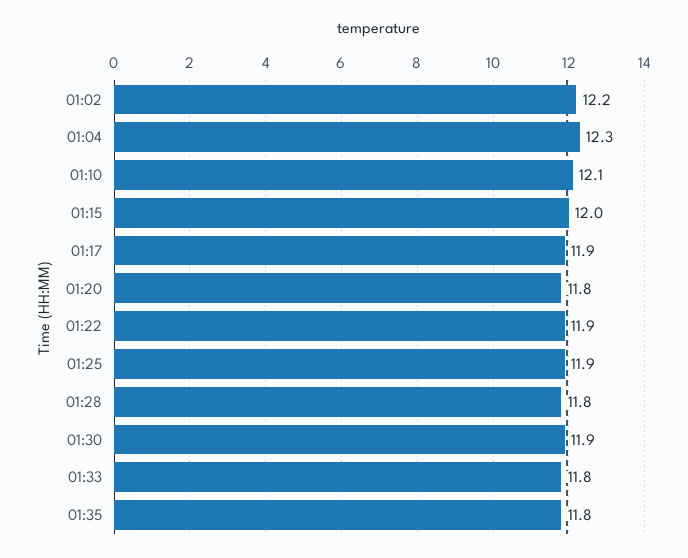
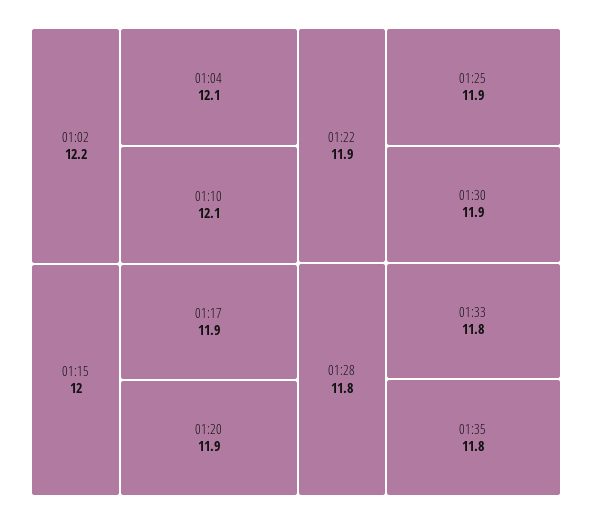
  {
    "01:02": 12.2,
-   "01:04": 12.3,
+   "01:04": 12.1,
    "01:10": 12.1,
    "01:15": 12,
    "01:17": 11.9,
-   "01:20": 11.8,
+   "01:20": 11.9,
    "01:22": 11.9,
    "01:25": 11.9,
    "01:28": 11.8,
    "01:30": 11.9,
    "01:33": 11.8,
    "01:35": 11.8
  }

